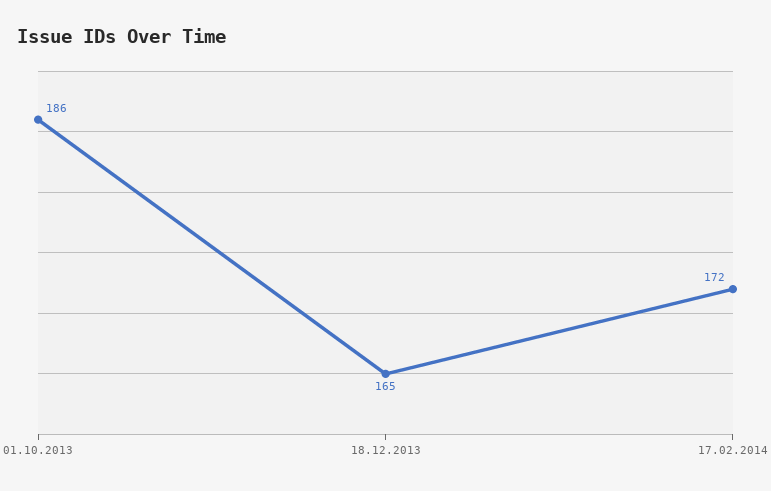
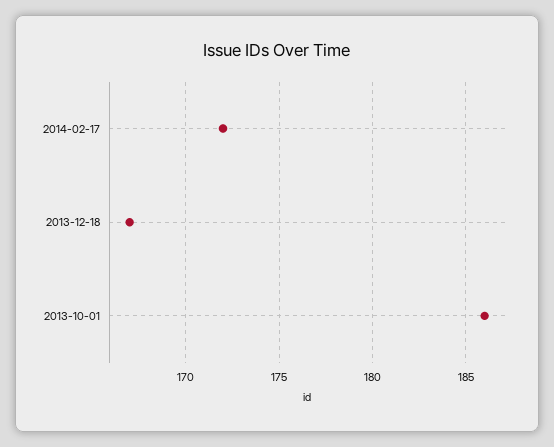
  {
    "01.10.2013": 186,
-   "18.12.2013": 165,
+   "18.12.2013": 167,
    "17.02.2014": 172
  }

